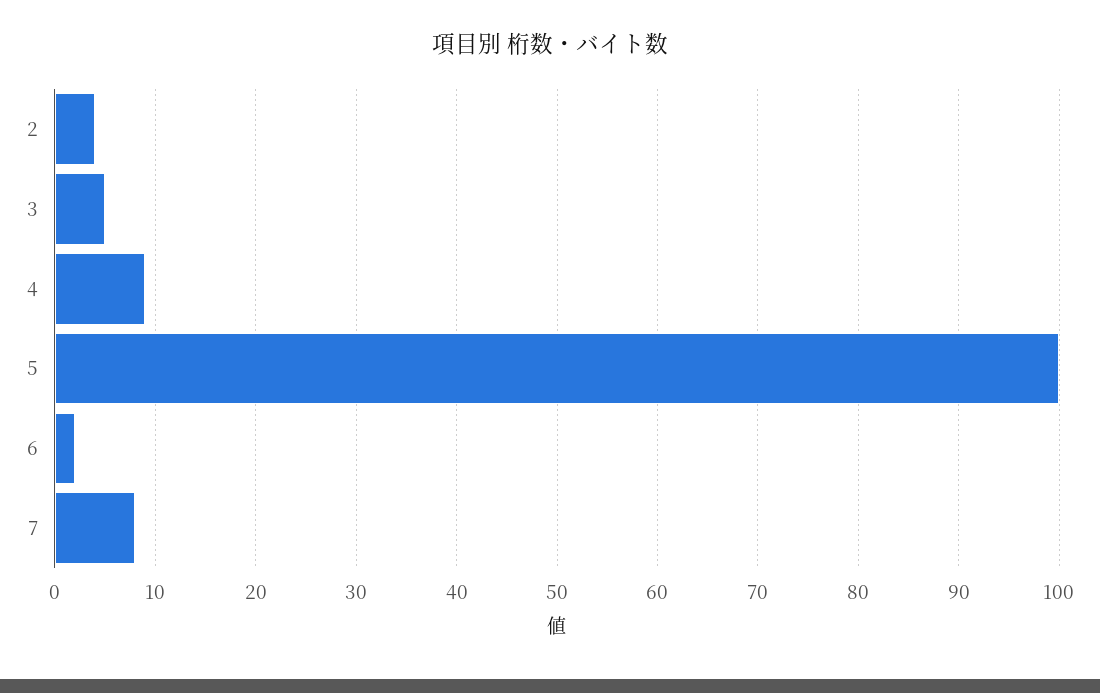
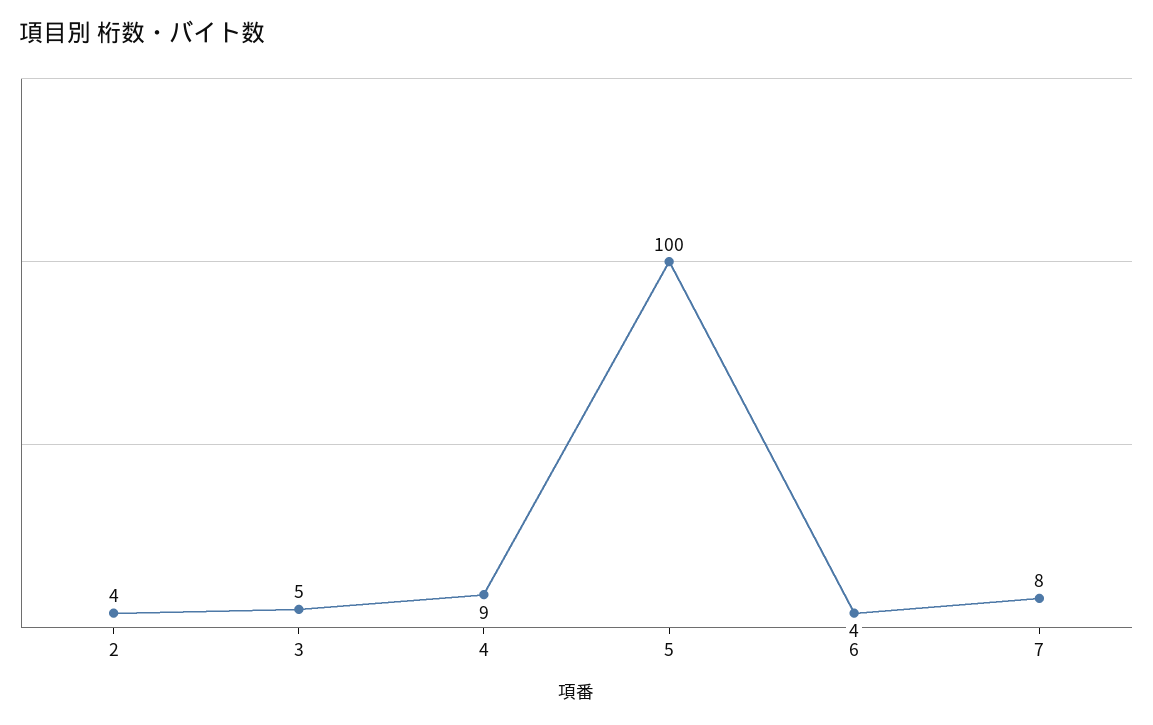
  {
    "2": 4,
    "3": 5,
    "4": 9,
    "5": 100,
-   "6": 2,
+   "6": 4,
    "7": 8
  }

